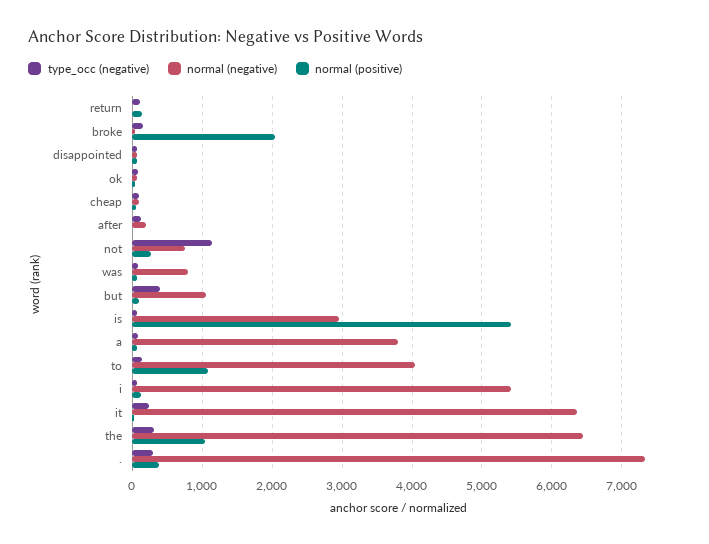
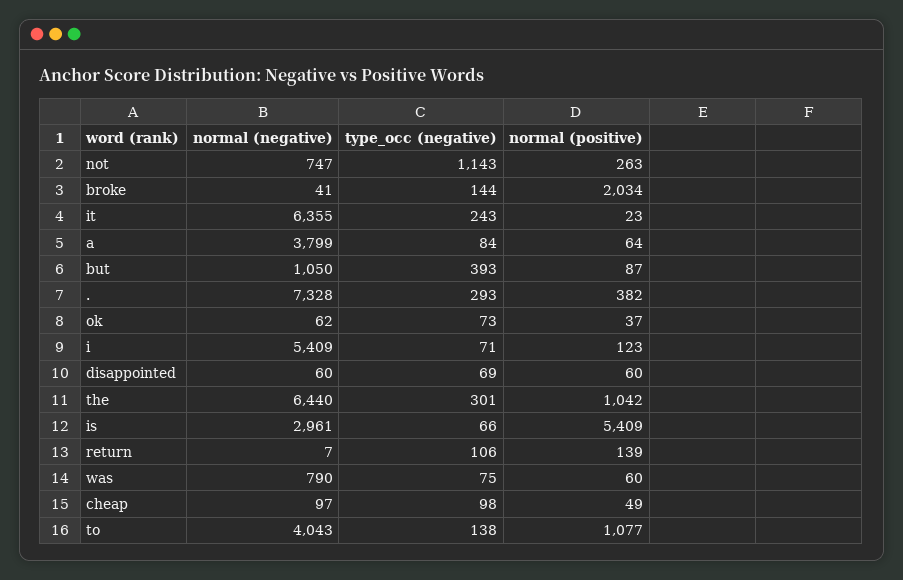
  {
    "type_occ (negative)": {
      "return": 106,
      "broke": 144,
      "disappointed": 69,
      "ok": 73,
      "cheap": 98,
-     "after": 100,
      "not": 1143,
      "was": 75,
      "but": 393,
      "is": 66,
      "a": 84,
      "to": 138,
      "i": 71,
      "it": 243,
      "the": 301,
      ".": 293
    },
    "normal (negative)": {
      "return": 7,
      "broke": 41,
      "disappointed": 60,
      "ok": 62,
      "cheap": 97,
-     "after": 200,
      "not": 747,
      "was": 790,
      "but": 1050,
      "is": 2961,
      "a": 3799,
      "to": 4043,
      "i": 5409,
      "it": 6355,
      "the": 6440,
      ".": 7328
    },
    "normal (positive)": {
      "return": 139,
      "broke": 2034,
      "disappointed": 60,
      "ok": 37,
      "cheap": 49,
-     "after": 0,
      "not": 263,
      "was": 60,
      "but": 87,
      "is": 5409,
      "a": 64,
      "to": 1077,
      "i": 123,
      "it": 23,
      "the": 1042,
      ".": 382
    }
  }

